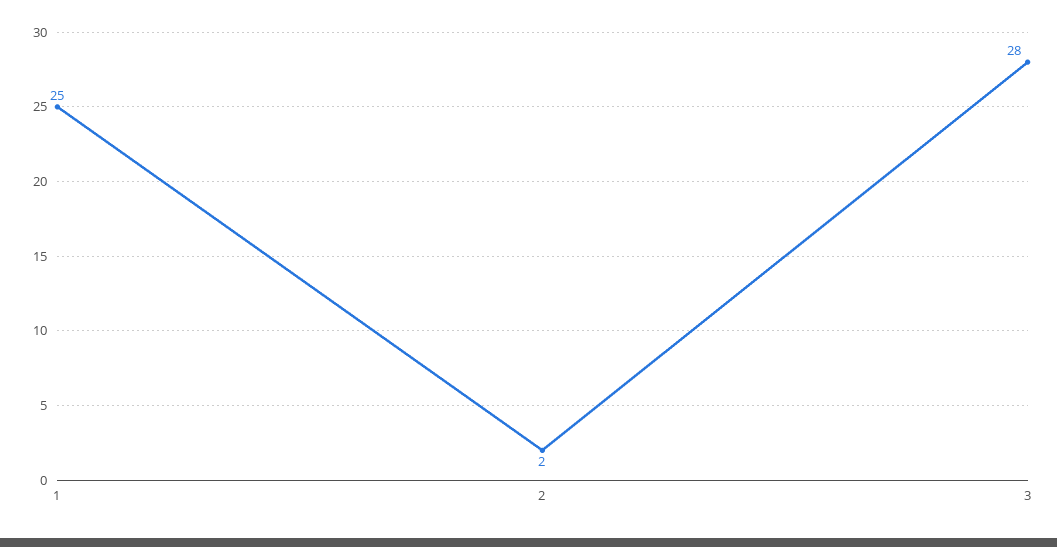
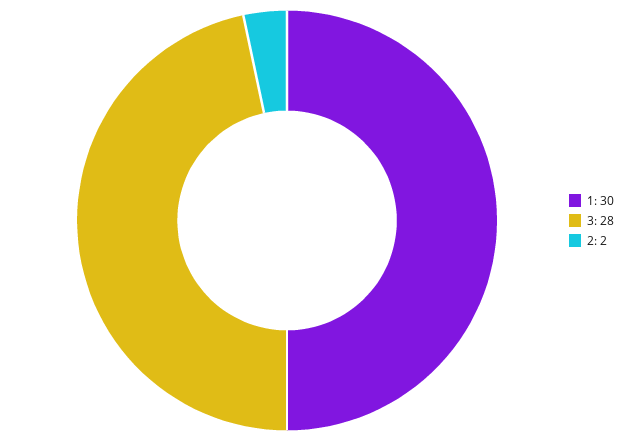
  {
-   "1": 25,
+   "1": 30,
    "2": 2,
    "3": 28
  }

